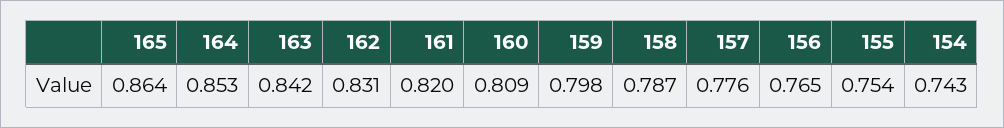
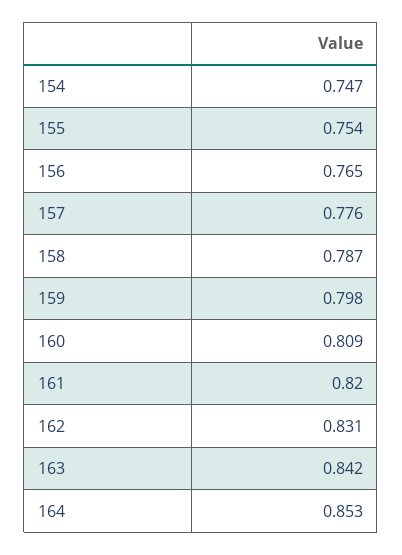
  {
-   "165": 0.864,
    "164": 0.853,
    "163": 0.842,
    "162": 0.831,
    "161": 0.82,
    "160": 0.809,
    "159": 0.798,
    "158": 0.787,
    "157": 0.776,
    "156": 0.765,
    "155": 0.754,
-   "154": 0.743
+   "154": 0.747
  }

